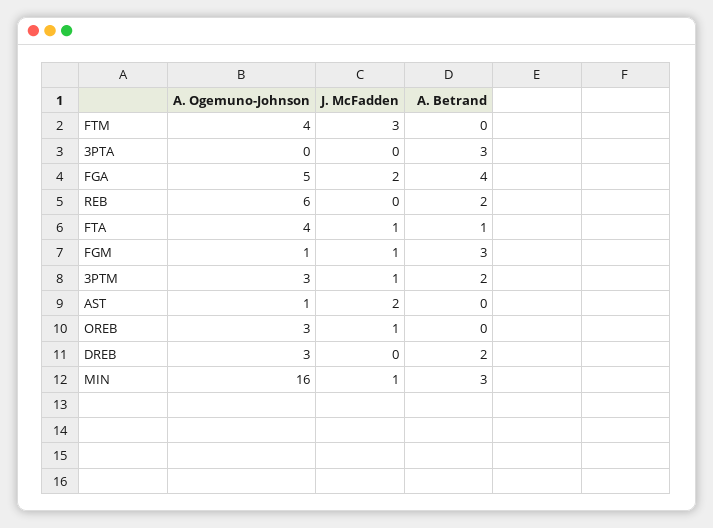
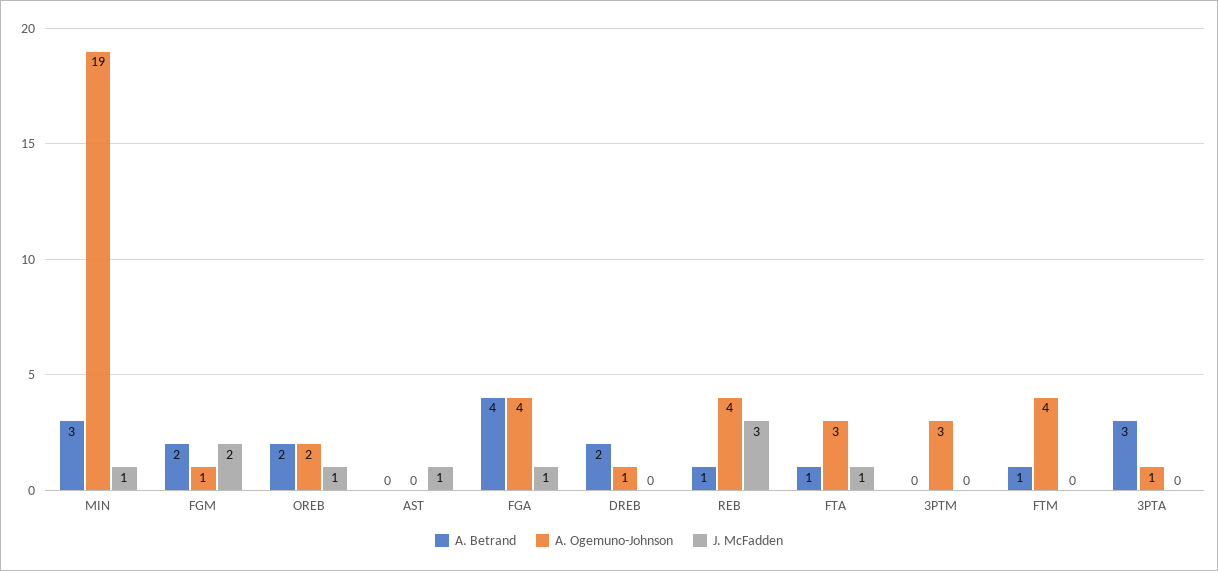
  {
    "A. Ogemuno-Johnson": {
      "FTM": 4,
-     "3PTA": 0,
+     "3PTA": 1,
-     "FGA": 5,
+     "FGA": 4,
-     "REB": 6,
+     "REB": 4,
-     "FTA": 4,
+     "FTA": 3,
      "FGM": 1,
      "3PTM": 3,
-     "AST": 1,
+     "AST": 0,
-     "OREB": 3,
+     "OREB": 2,
-     "DREB": 3,
+     "DREB": 1,
-     "MIN": 16
+     "MIN": 19
    },
    "J. McFadden": {
-     "FTM": 3,
+     "FTM": 0,
      "3PTA": 0,
-     "FGA": 2,
+     "FGA": 1,
-     "REB": 0,
+     "REB": 3,
      "FTA": 1,
-     "FGM": 1,
+     "FGM": 2,
-     "3PTM": 1,
+     "3PTM": 0,
-     "AST": 2,
+     "AST": 1,
      "OREB": 1,
      "DREB": 0,
      "MIN": 1
    },
    "A. Betrand": {
-     "FTM": 0,
+     "FTM": 1,
      "3PTA": 3,
      "FGA": 4,
-     "REB": 2,
+     "REB": 1,
      "FTA": 1,
-     "FGM": 3,
+     "FGM": 2,
-     "3PTM": 2,
+     "3PTM": 0,
      "AST": 0,
-     "OREB": 0,
+     "OREB": 2,
      "DREB": 2,
      "MIN": 3
    }
  }

